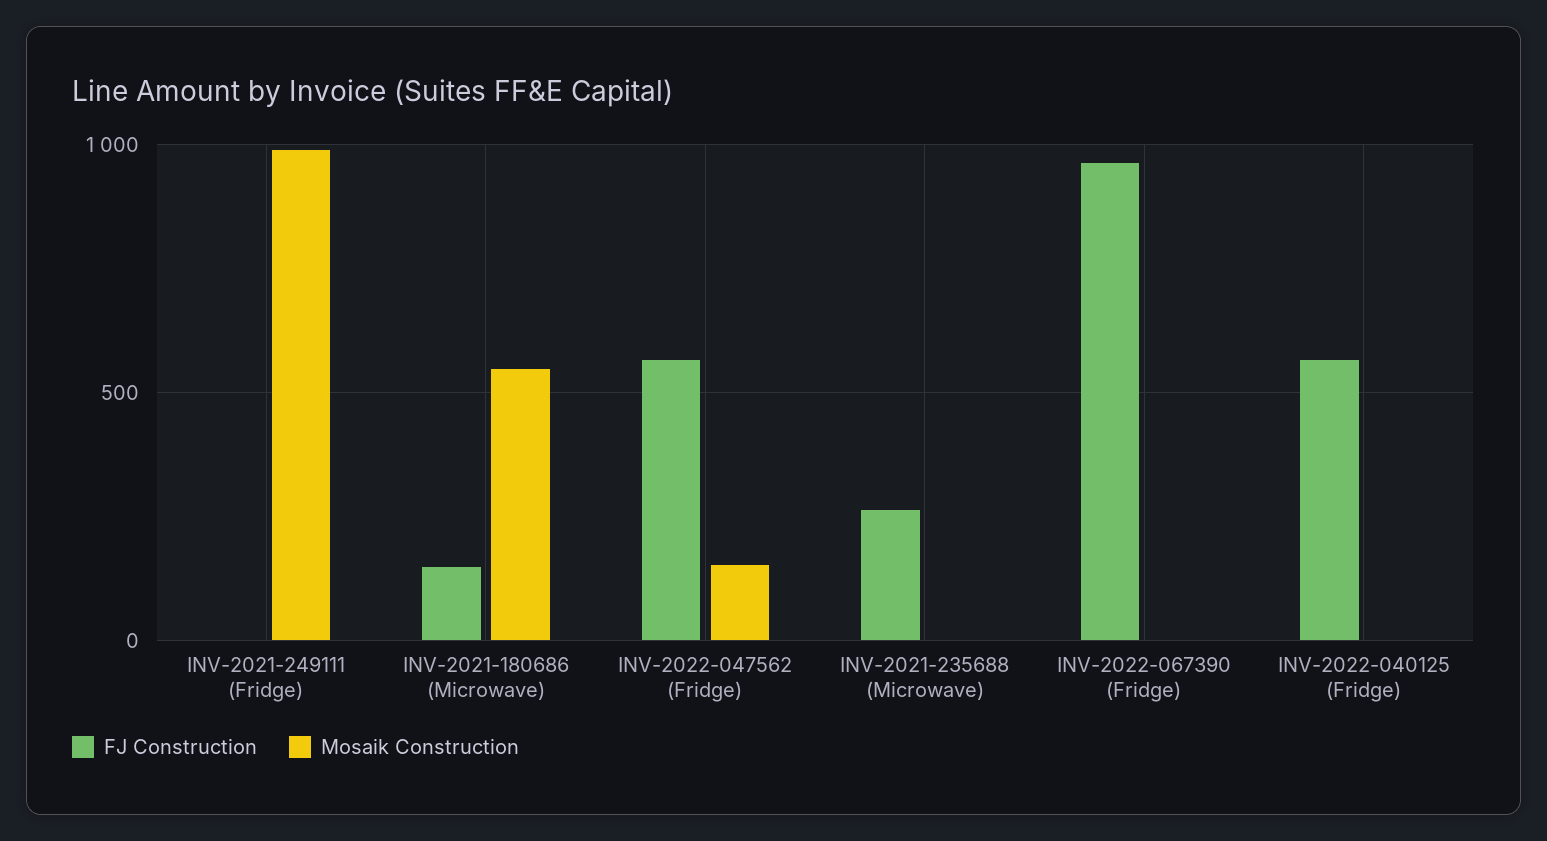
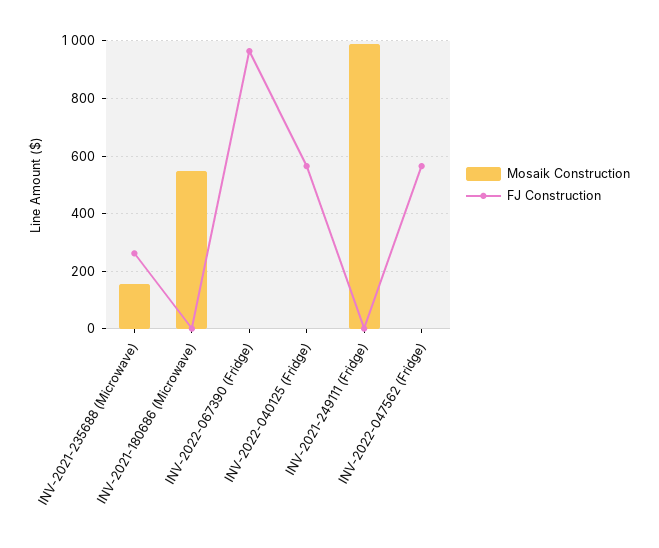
  {
    "FJ Construction": {
      "INV-2021-249111 (Fridge)": 0,
-     "INV-2021-180686 (Microwave)": 150,
+     "INV-2021-180686 (Microwave)": 0,
      "INV-2022-047562 (Fridge)": 575,
      "INV-2021-235688 (Microwave)": 250,
      "INV-2022-067390 (Fridge)": 975,
      "INV-2022-040125 (Fridge)": 575
    },
    "Mosaik Construction": {
      "INV-2021-249111 (Fridge)": 1000,
      "INV-2021-180686 (Microwave)": 550,
-     "INV-2022-047562 (Fridge)": 150,
+     "INV-2022-047562 (Fridge)": 0,
-     "INV-2021-235688 (Microwave)": 0,
+     "INV-2021-235688 (Microwave)": 150,
      "INV-2022-067390 (Fridge)": 0,
      "INV-2022-040125 (Fridge)": 0
    }
  }

